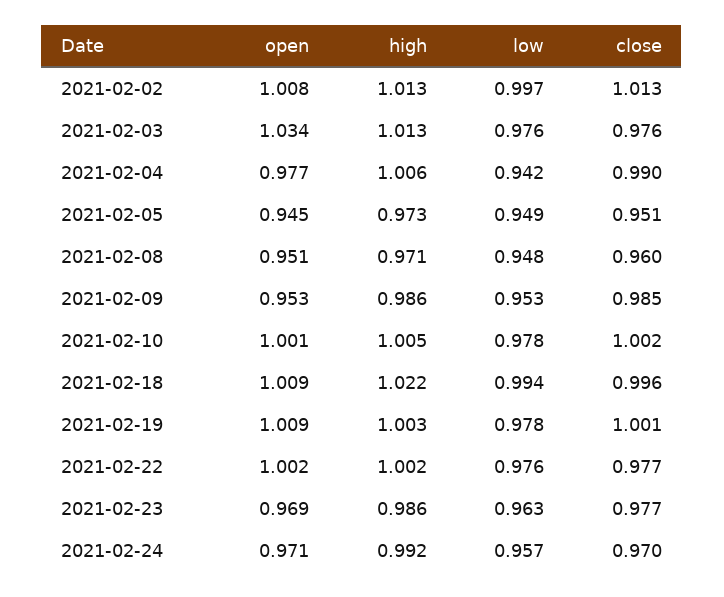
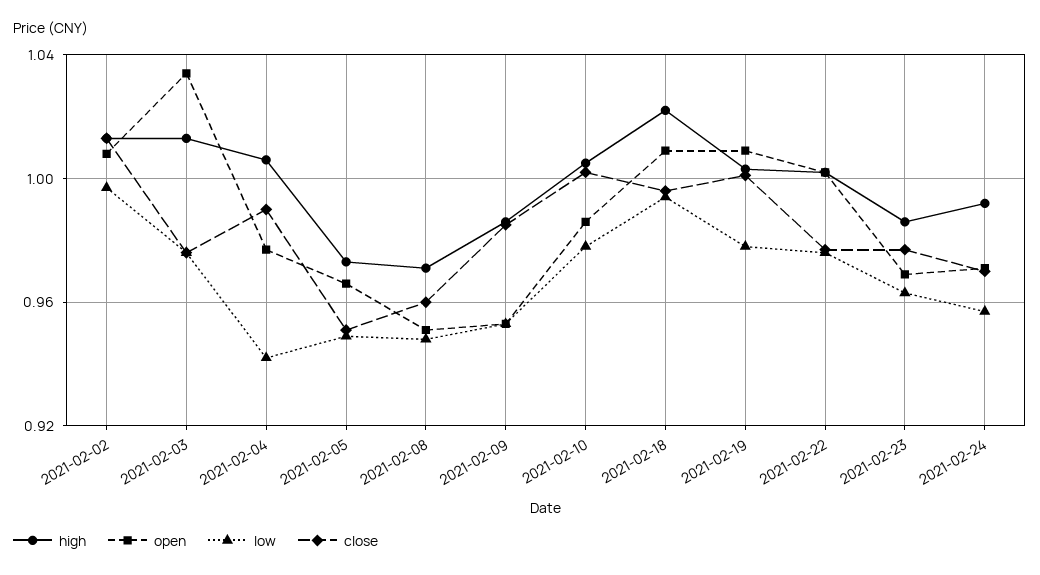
  {
    "open": {
      "2021-02-02": 1.008,
      "2021-02-03": 1.034,
      "2021-02-04": 0.977,
-     "2021-02-05": 0.945,
+     "2021-02-05": 0.965,
      "2021-02-08": 0.951,
      "2021-02-09": 0.953,
-     "2021-02-10": 1.001,
+     "2021-02-10": 0.985,
      "2021-02-18": 1.009,
      "2021-02-19": 1.009,
      "2021-02-22": 1.002,
      "2021-02-23": 0.969,
      "2021-02-24": 0.971
    },
    "high": {
      "2021-02-02": 1.013,
      "2021-02-03": 1.013,
      "2021-02-04": 1.006,
      "2021-02-05": 0.973,
      "2021-02-08": 0.971,
      "2021-02-09": 0.986,
      "2021-02-10": 1.005,
      "2021-02-18": 1.022,
      "2021-02-19": 1.003,
      "2021-02-22": 1.002,
      "2021-02-23": 0.986,
      "2021-02-24": 0.992
    },
    "low": {
      "2021-02-02": 0.997,
      "2021-02-03": 0.976,
      "2021-02-04": 0.942,
      "2021-02-05": 0.949,
      "2021-02-08": 0.948,
      "2021-02-09": 0.953,
      "2021-02-10": 0.978,
      "2021-02-18": 0.994,
      "2021-02-19": 0.978,
      "2021-02-22": 0.976,
      "2021-02-23": 0.963,
      "2021-02-24": 0.957
    },
    "close": {
      "2021-02-02": 1.013,
      "2021-02-03": 0.976,
      "2021-02-04": 0.99,
      "2021-02-05": 0.951,
      "2021-02-08": 0.96,
      "2021-02-09": 0.985,
      "2021-02-10": 1.002,
      "2021-02-18": 0.996,
      "2021-02-19": 1.001,
      "2021-02-22": 0.977,
      "2021-02-23": 0.977,
      "2021-02-24": 0.97
    }
  }

